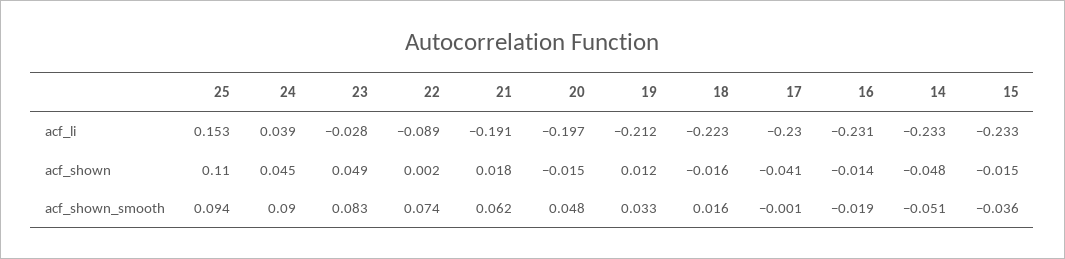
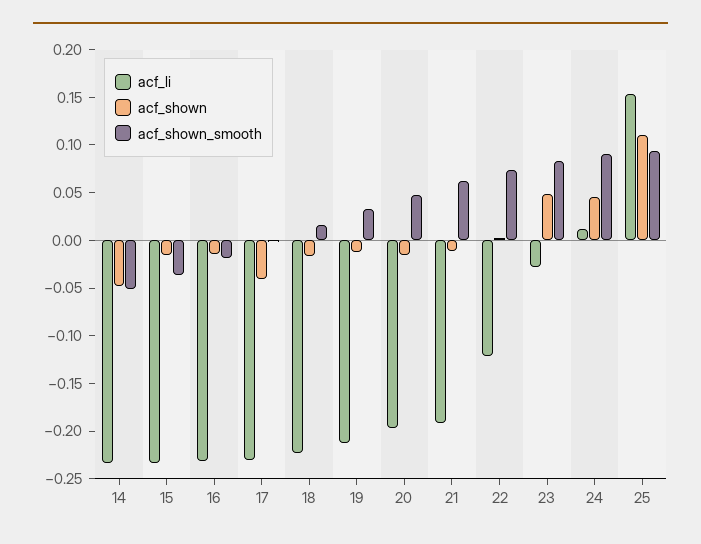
  {
    "acf_li": {
      "25": 0.153,
-     "24": 0.039,
+     "24": 0.01,
      "23": -0.028,
-     "22": -0.089,
+     "22": -0.12,
      "21": -0.191,
      "20": -0.197,
      "19": -0.212,
      "18": -0.223,
      "17": -0.23,
      "16": -0.231,
      "14": -0.233,
      "15": -0.233
    },
    "acf_shown": {
      "25": 0.11,
      "24": 0.045,
      "23": 0.049,
      "22": 0.002,
-     "21": 0.018,
+     "21": -0.01,
      "20": -0.015,
-     "19": 0.012,
+     "19": -0.01,
      "18": -0.016,
      "17": -0.041,
      "16": -0.014,
      "14": -0.048,
      "15": -0.015
    },
    "acf_shown_smooth": {
      "25": 0.094,
      "24": 0.09,
      "23": 0.083,
      "22": 0.074,
      "21": 0.062,
      "20": 0.048,
      "19": 0.033,
      "18": 0.016,
      "17": -0.001,
      "16": -0.019,
      "14": -0.051,
      "15": -0.036
    }
  }

